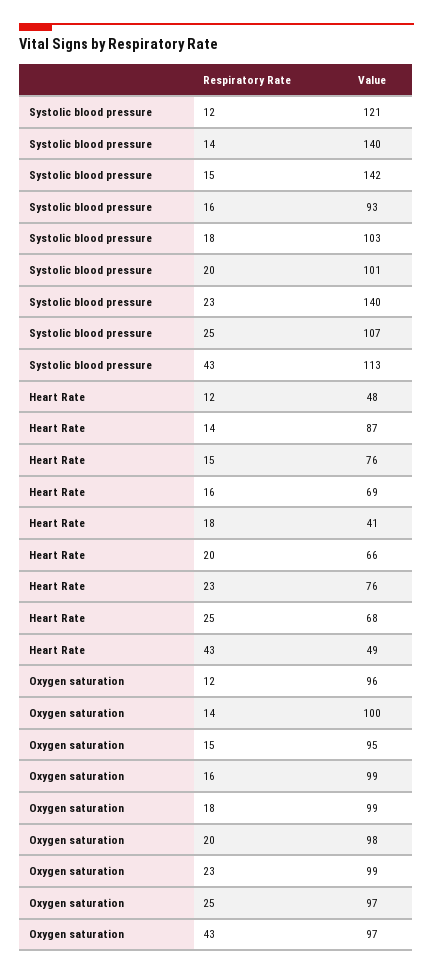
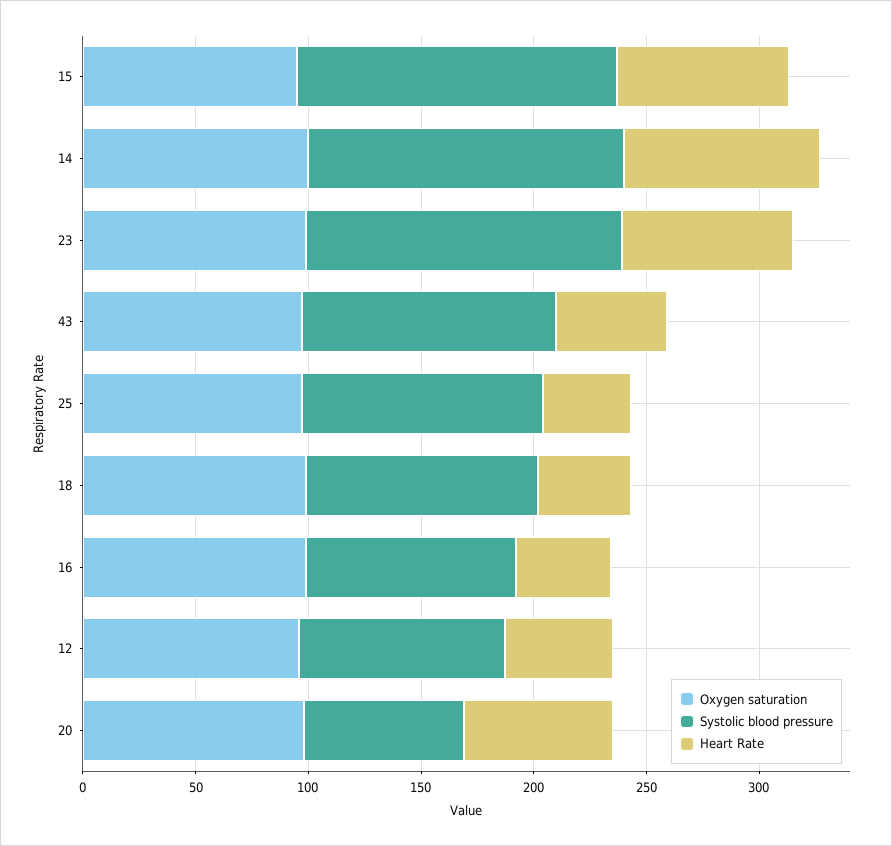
  {
    "Systolic blood pressure": {
-     "12": 121,
+     "12": 90,
      "14": 140,
      "15": 142,
      "16": 93,
      "18": 103,
-     "20": 101,
+     "20": 70,
      "23": 140,
      "25": 107,
      "43": 113
    },
    "Heart Rate": {
      "12": 48,
      "14": 87,
      "15": 76,
-     "16": 69,
+     "16": 40,
      "18": 41,
      "20": 66,
      "23": 76,
-     "25": 68,
+     "25": 40,
      "43": 49
    },
    "Oxygen saturation": {
      "12": 96,
      "14": 100,
      "15": 95,
      "16": 99,
      "18": 99,
      "20": 98,
      "23": 99,
      "25": 97,
      "43": 97
    }
  }

